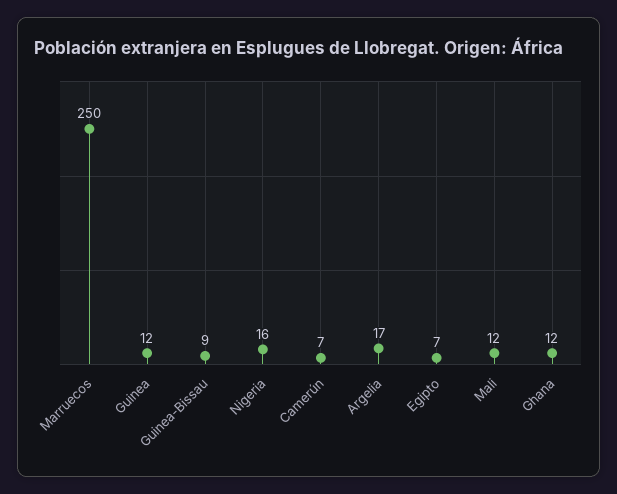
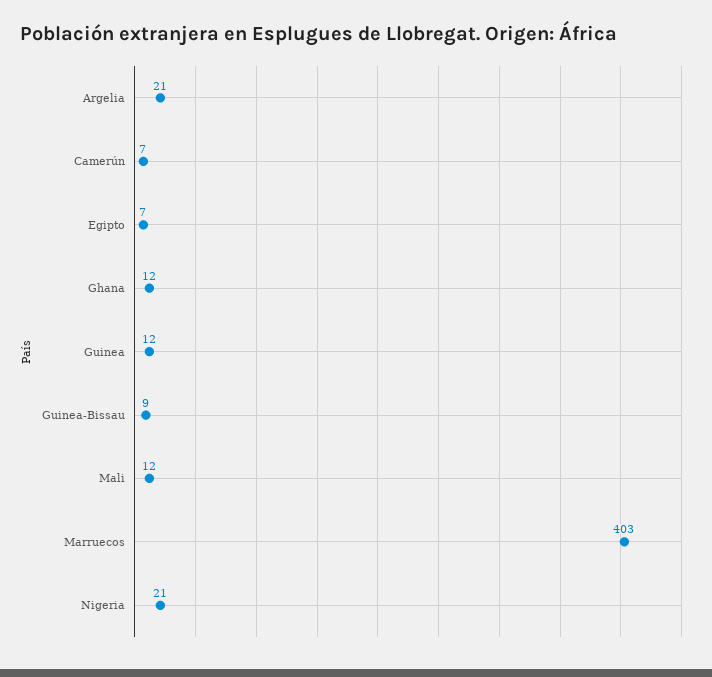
  {
-   "Marruecos": 250,
+   "Marruecos": 403,
    "Guinea": 12,
    "Guinea-Bissau": 9,
-   "Nigeria": 16,
+   "Nigeria": 21,
    "Camerún": 7,
-   "Argelia": 17,
+   "Argelia": 21,
    "Egipto": 7,
    "Mali": 12,
    "Ghana": 12
  }

